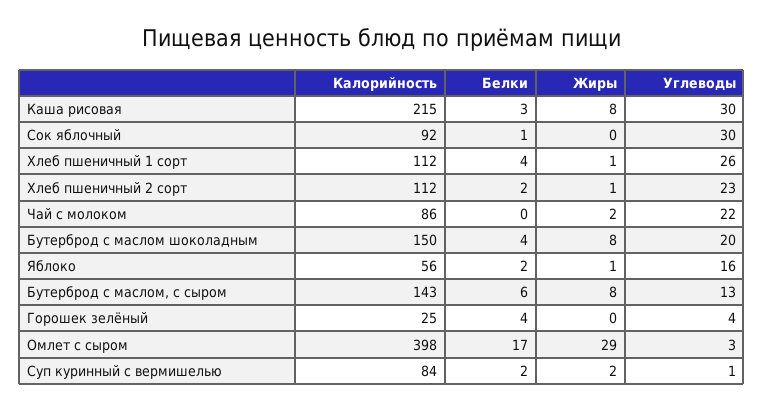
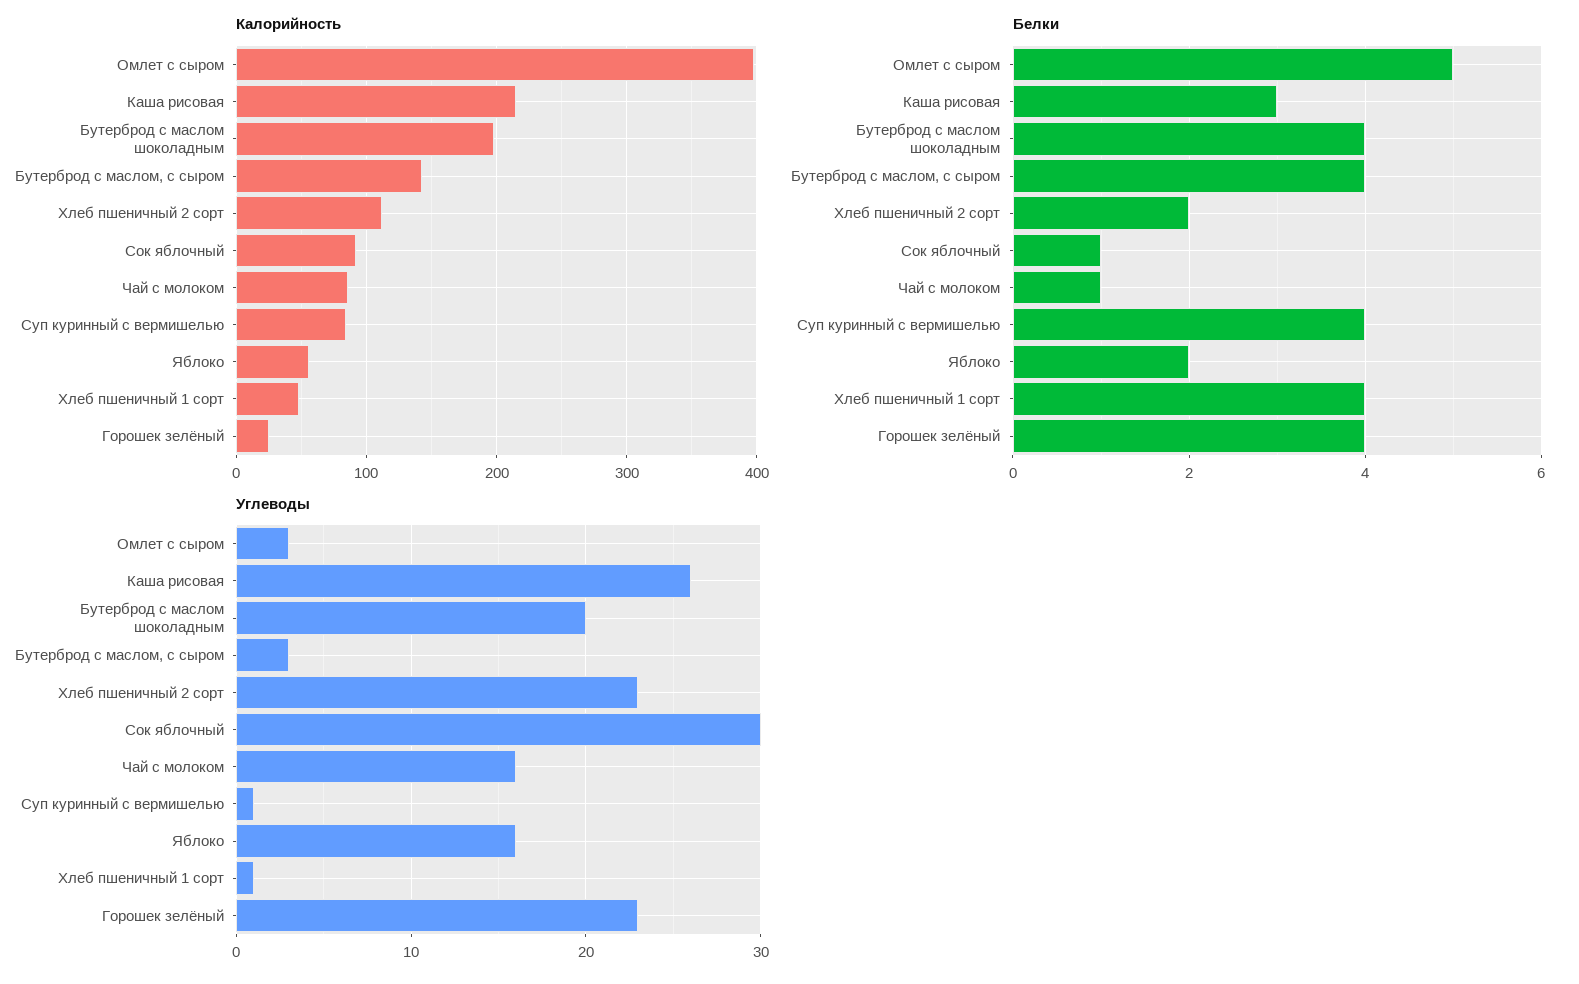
  {
    "Калорийность": {
      "Каша рисовая": 215,
      "Сок яблочный": 92,
-     "Хлеб пшеничный 1 сорт": 112,
+     "Хлеб пшеничный 1 сорт": 50,
      "Хлеб пшеничный 2 сорт": 112,
      "Чай с молоком": 86,
-     "Бутерброд с маслом шоколадным": 150,
+     "Бутерброд с маслом шоколадным": 200,
      "Яблоко": 56,
      "Бутерброд с маслом, с сыром": 143,
      "Горошек зелёный": 25,
      "Омлет с сыром": 398,
      "Суп куринный с вермишелью": 84
    },
    "Белки": {
      "Каша рисовая": 3,
      "Сок яблочный": 1,
      "Хлеб пшеничный 1 сорт": 4,
      "Хлеб пшеничный 2 сорт": 2,
-     "Чай с молоком": 0,
+     "Чай с молоком": 1,
      "Бутерброд с маслом шоколадным": 4,
      "Яблоко": 2,
-     "Бутерброд с маслом, с сыром": 6,
+     "Бутерброд с маслом, с сыром": 4,
      "Горошек зелёный": 4,
-     "Омлет с сыром": 17,
+     "Омлет с сыром": 5,
-     "Суп куринный с вермишелью": 2
+     "Суп куринный с вермишелью": 4
    },
-   "Жиры": {
-     "Каша рисовая": 8,
-     "Сок яблочный": 0,
-     "Хлеб пшеничный 1 сорт": 1,
-     "Хлеб пшеничный 2 сорт": 1,
-     "Чай с молоком": 2,
-     "Бутерброд с маслом шоколадным": 8,
-     "Яблоко": 1,
-     "Бутерброд с маслом, с сыром": 8,
-     "Горошек зелёный": 0,
-     "Омлет с сыром": 29,
-     "Суп куринный с вермишелью": 2
-   },
    "Углеводы": {
-     "Каша рисовая": 30,
+     "Каша рисовая": 26,
      "Сок яблочный": 30,
-     "Хлеб пшеничный 1 сорт": 26,
+     "Хлеб пшеничный 1 сорт": 1,
      "Хлеб пшеничный 2 сорт": 23,
-     "Чай с молоком": 22,
+     "Чай с молоком": 16,
      "Бутерброд с маслом шоколадным": 20,
      "Яблоко": 16,
-     "Бутерброд с маслом, с сыром": 13,
+     "Бутерброд с маслом, с сыром": 3,
-     "Горошек зелёный": 4,
+     "Горошек зелёный": 23,
      "Омлет с сыром": 3,
      "Суп куринный с вермишелью": 1
    }
  }

